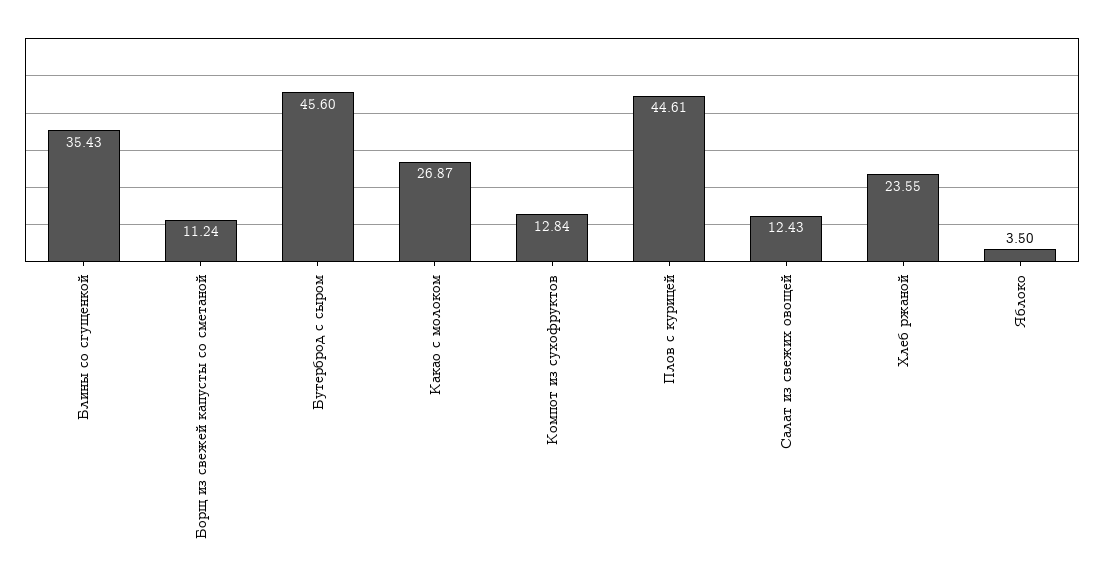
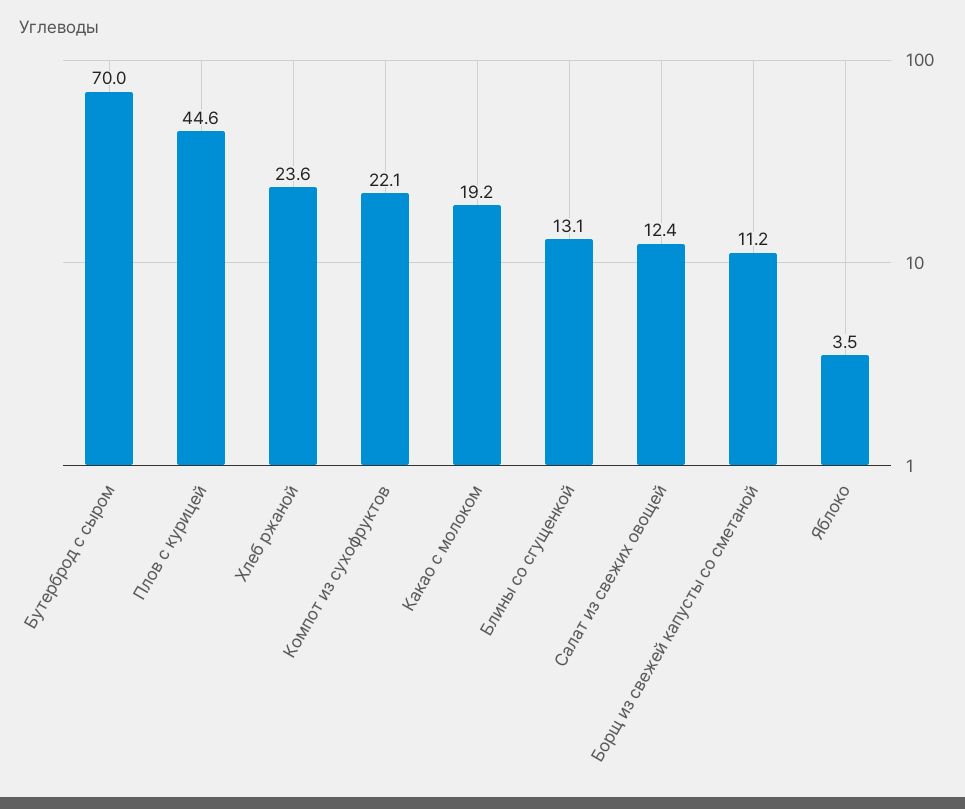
  {
-   "Блины со сгущенкой": 35.43,
+   "Блины со сгущенкой": 13.1,
    "Борщ из свежей капусты со сметаной": 11.24,
-   "Бутерброд с сыром": 45.6,
+   "Бутерброд с сыром": 70,
-   "Какао с молоком": 26.87,
+   "Какао с молоком": 19.2,
-   "Компот из сухофруктов": 12.84,
+   "Компот из сухофруктов": 22.1,
    "Плов с курицей": 44.61,
    "Салат из свежих овощей": 12.43,
    "Хлеб ржаной": 23.55,
    "Яблоко": 3.5
  }

